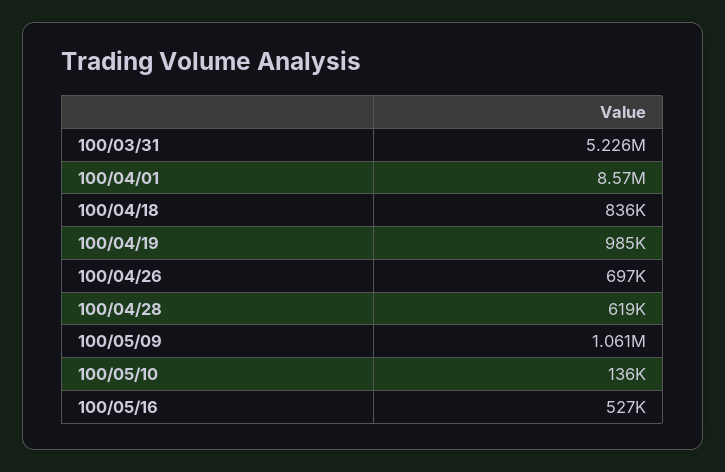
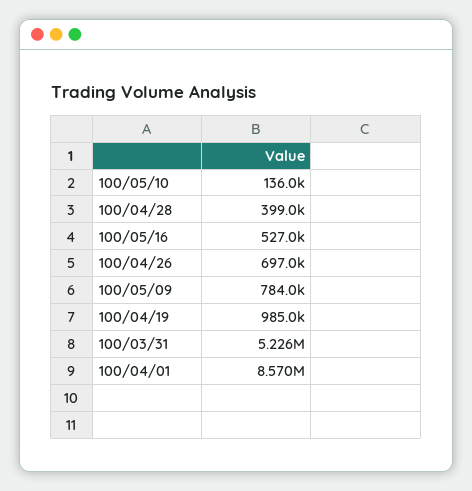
  {
    "100/03/31": 5226000,
    "100/04/01": 8570000,
-   "100/04/18": 836000,
    "100/04/19": 985000,
    "100/04/26": 697000,
-   "100/04/28": 619000,
+   "100/04/28": 399000,
-   "100/05/09": 1061000,
+   "100/05/09": 784000,
    "100/05/10": 136000,
    "100/05/16": 527000
  }

